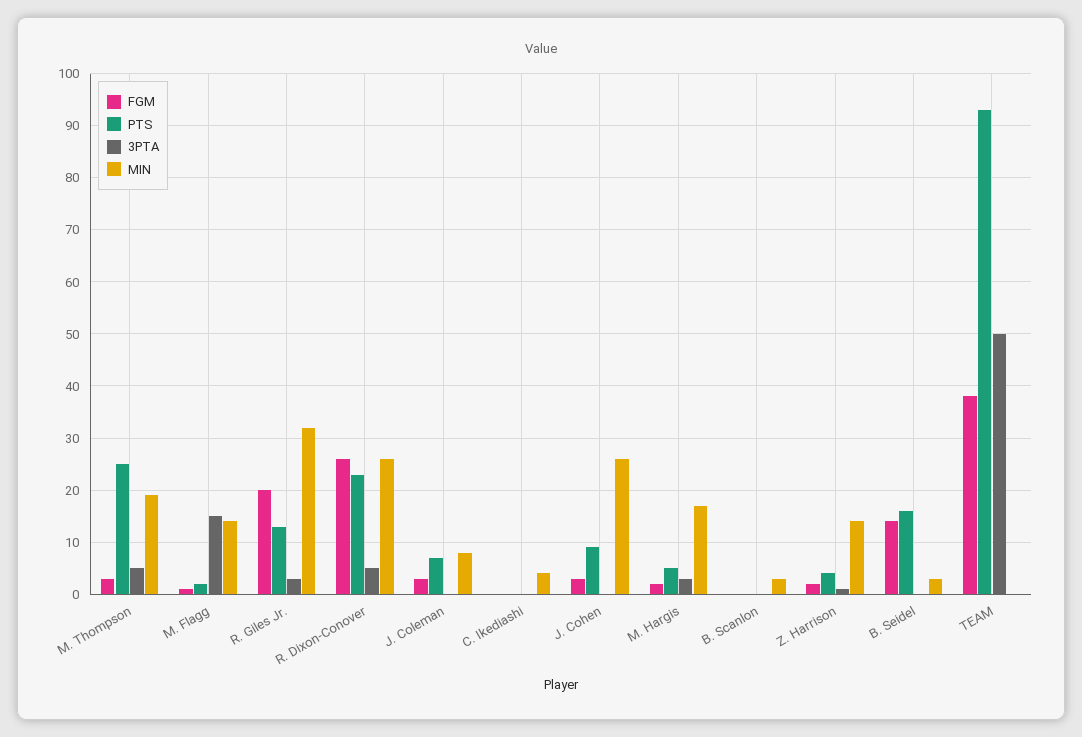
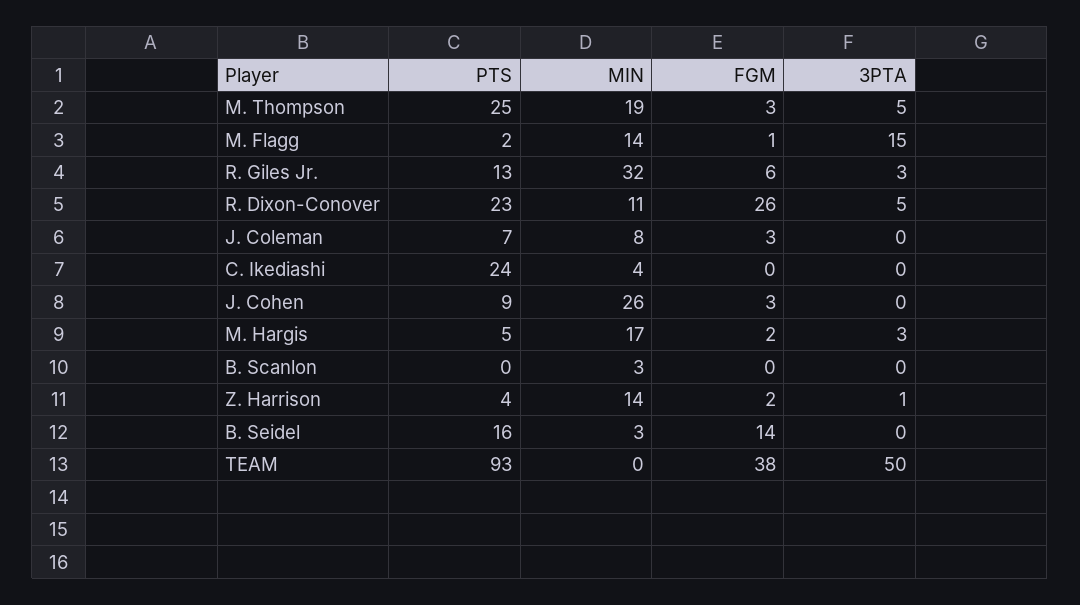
  {
    "FGM": {
      "M. Thompson": 3,
      "M. Flagg": 1,
-     "R. Giles Jr.": 20,
+     "R. Giles Jr.": 6,
      "R. Dixon-Conover": 26,
      "J. Coleman": 3,
      "C. Ikediashi": 0,
      "J. Cohen": 3,
      "M. Hargis": 2,
      "B. Scanlon": 0,
      "Z. Harrison": 2,
      "B. Seidel": 14,
      "TEAM": 38
    },
    "PTS": {
      "M. Thompson": 25,
      "M. Flagg": 2,
      "R. Giles Jr.": 13,
      "R. Dixon-Conover": 23,
      "J. Coleman": 7,
-     "C. Ikediashi": 0,
+     "C. Ikediashi": 24,
      "J. Cohen": 9,
      "M. Hargis": 5,
      "B. Scanlon": 0,
      "Z. Harrison": 4,
      "B. Seidel": 16,
      "TEAM": 93
    },
    "3PTA": {
      "M. Thompson": 5,
      "M. Flagg": 15,
      "R. Giles Jr.": 3,
      "R. Dixon-Conover": 5,
      "J. Coleman": 0,
      "C. Ikediashi": 0,
      "J. Cohen": 0,
      "M. Hargis": 3,
      "B. Scanlon": 0,
      "Z. Harrison": 1,
      "B. Seidel": 0,
      "TEAM": 50
    },
    "MIN": {
      "M. Thompson": 19,
      "M. Flagg": 14,
      "R. Giles Jr.": 32,
-     "R. Dixon-Conover": 25,
+     "R. Dixon-Conover": 11,
      "J. Coleman": 8,
      "C. Ikediashi": 4,
      "J. Cohen": 26,
      "M. Hargis": 17,
      "B. Scanlon": 3,
      "Z. Harrison": 14,
      "B. Seidel": 3,
      "TEAM": 0
    }
  }

